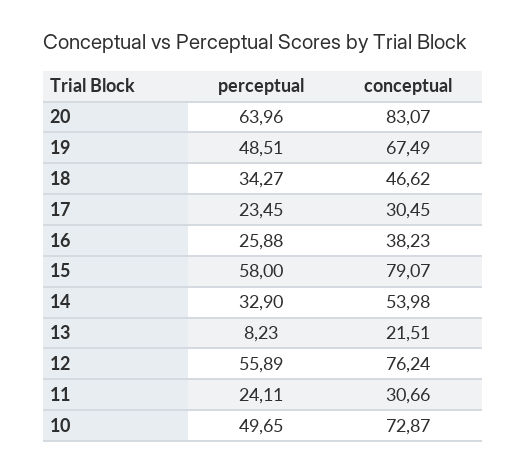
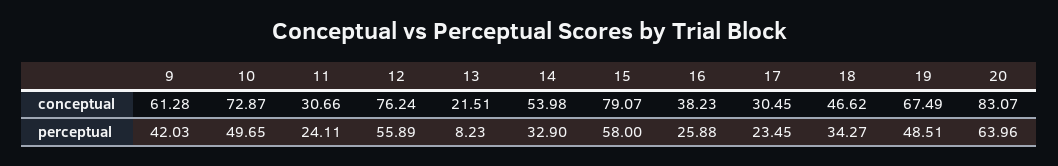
  {
    "perceptual": {
      "20": 63.96,
      "19": 48.51,
      "18": 34.27,
      "17": 23.45,
      "16": 25.88,
      "15": 58,
      "14": 32.9,
      "13": 8.23,
      "12": 55.89,
      "11": 24.11,
-     "10": 49.65
+     "10": 49.65,
+     "9": 42.03
    },
    "conceptual": {
      "20": 83.07,
      "19": 67.49,
      "18": 46.62,
      "17": 30.45,
      "16": 38.23,
      "15": 79.07,
      "14": 53.98,
      "13": 21.51,
      "12": 76.24,
      "11": 30.66,
-     "10": 72.87
+     "10": 72.87,
+     "9": 61.28
    }
  }

